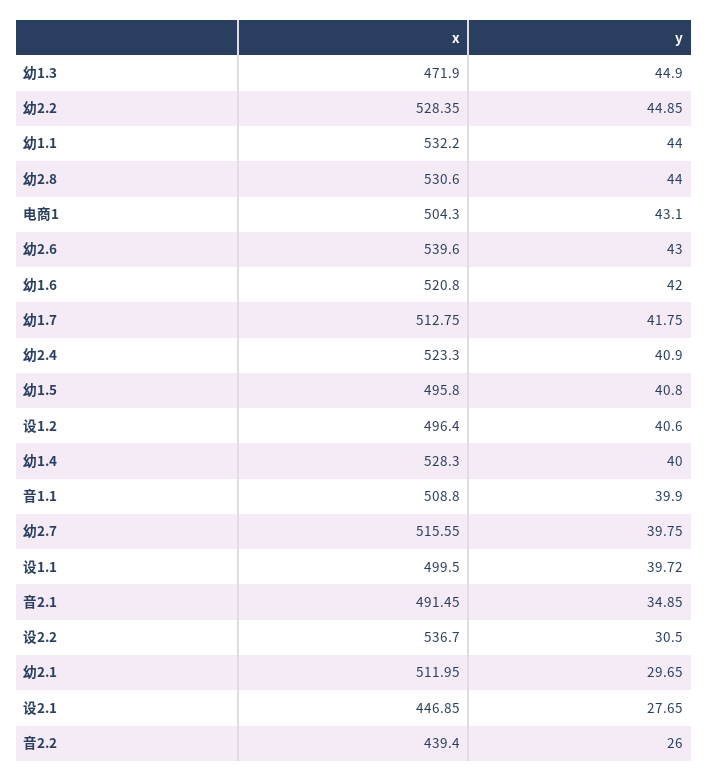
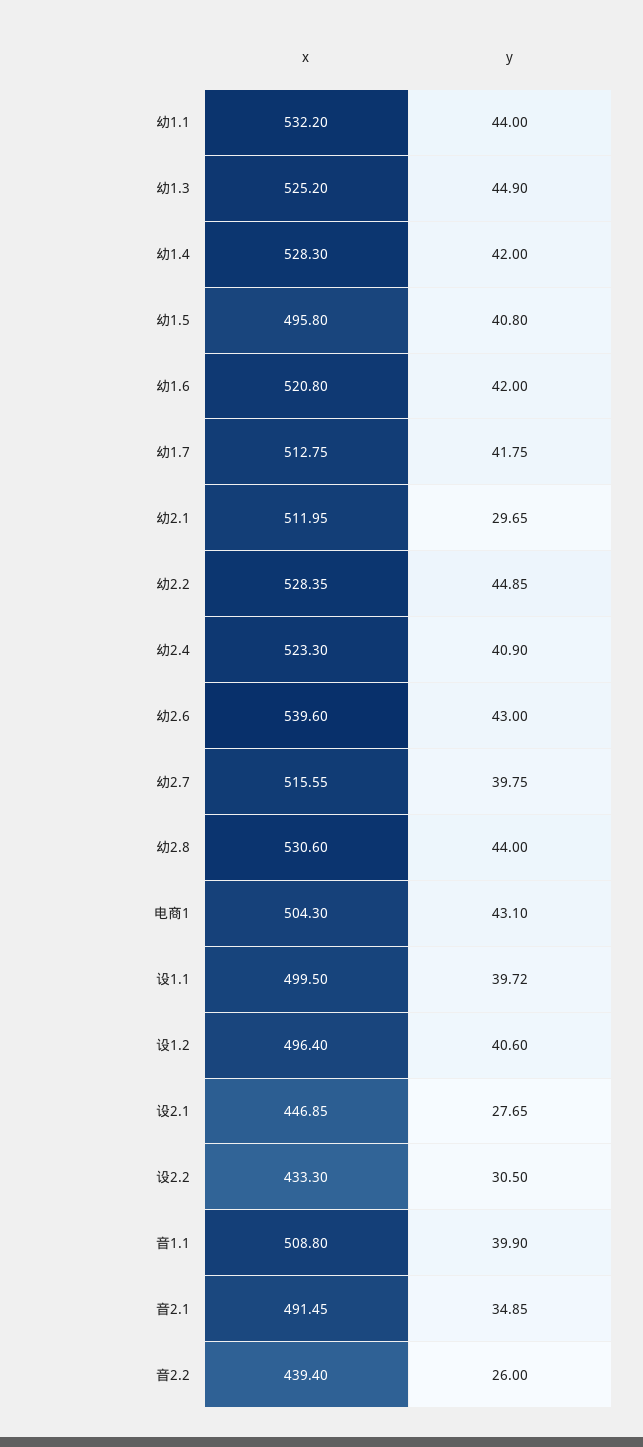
  {
    "x": {
-     "幼1.3": 471.9,
+     "幼1.3": 525.2,
      "幼2.2": 528.35,
      "幼1.1": 532.2,
      "幼2.8": 530.6,
      "电商1": 504.3,
      "幼2.6": 539.6,
      "幼1.6": 520.8,
      "幼1.7": 512.75,
      "幼2.4": 523.3,
      "幼1.5": 495.8,
      "设1.2": 496.4,
      "幼1.4": 528.3,
      "音1.1": 508.8,
      "幼2.7": 515.55,
      "设1.1": 499.5,
      "音2.1": 491.45,
-     "设2.2": 536.7,
+     "设2.2": 433.3,
      "幼2.1": 511.95,
      "设2.1": 446.85,
      "音2.2": 439.4
    },
    "y": {
      "幼1.3": 44.9,
      "幼2.2": 44.85,
      "幼1.1": 44,
      "幼2.8": 44,
      "电商1": 43.1,
      "幼2.6": 43,
      "幼1.6": 42,
      "幼1.7": 41.75,
      "幼2.4": 40.9,
      "幼1.5": 40.8,
      "设1.2": 40.6,
-     "幼1.4": 40,
+     "幼1.4": 42,
      "音1.1": 39.9,
      "幼2.7": 39.75,
      "设1.1": 39.72,
      "音2.1": 34.85,
      "设2.2": 30.5,
      "幼2.1": 29.65,
      "设2.1": 27.65,
      "音2.2": 26
    }
  }

